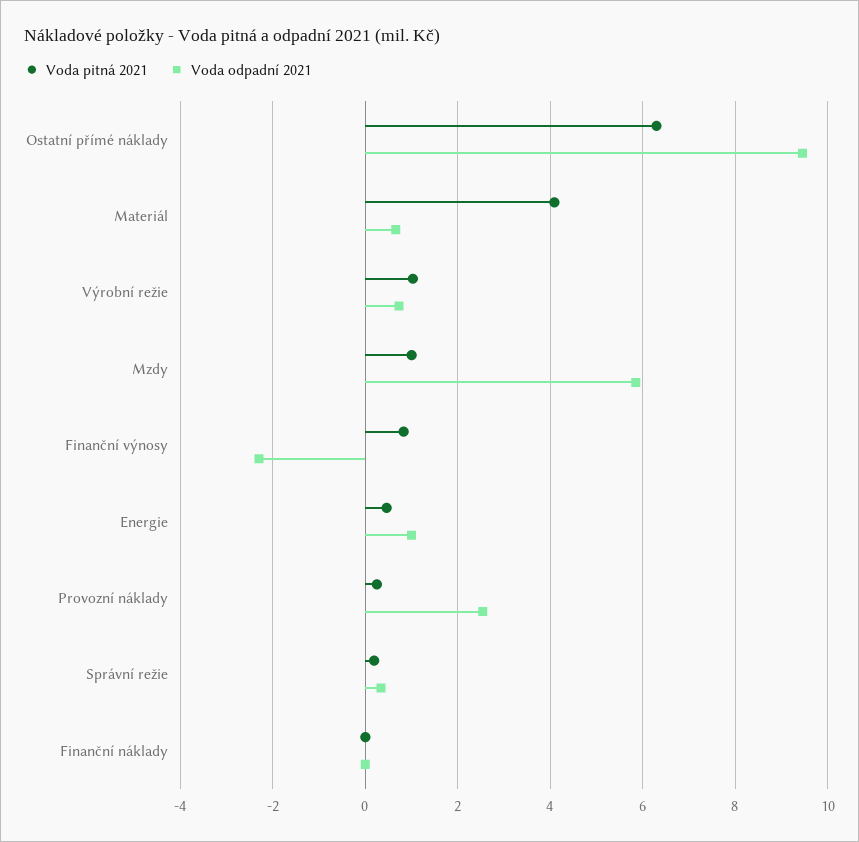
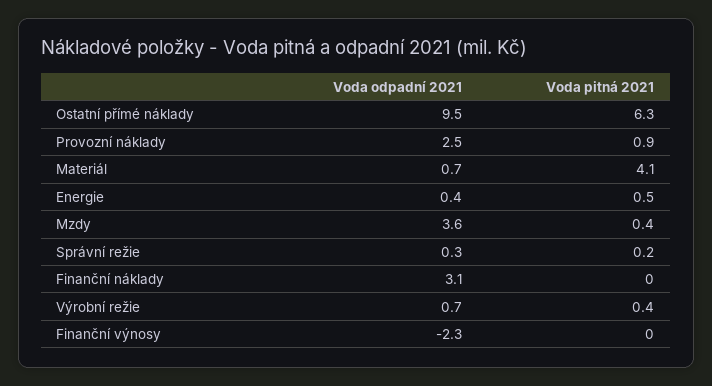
  {
    "Voda pitná 2021": {
      "Ostatní přímé náklady": 6.3,
      "Materiál": 4.1,
-     "Výrobní režie": 1,
+     "Výrobní režie": 0.4,
-     "Mzdy": 1,
+     "Mzdy": 0.4,
-     "Finanční výnosy": 0.8,
+     "Finanční výnosy": 0,
      "Energie": 0.5,
-     "Provozní náklady": 0.2,
+     "Provozní náklady": 0.9,
      "Správní režie": 0.2,
      "Finanční náklady": 0
    },
    "Voda odpadní 2021": {
      "Ostatní přímé náklady": 9.5,
      "Materiál": 0.7,
      "Výrobní režie": 0.7,
-     "Mzdy": 5.8,
+     "Mzdy": 3.6,
      "Finanční výnosy": -2.3,
-     "Energie": 1,
+     "Energie": 0.4,
      "Provozní náklady": 2.5,
      "Správní režie": 0.3,
-     "Finanční náklady": 0
+     "Finanční náklady": 3.1
    }
  }

